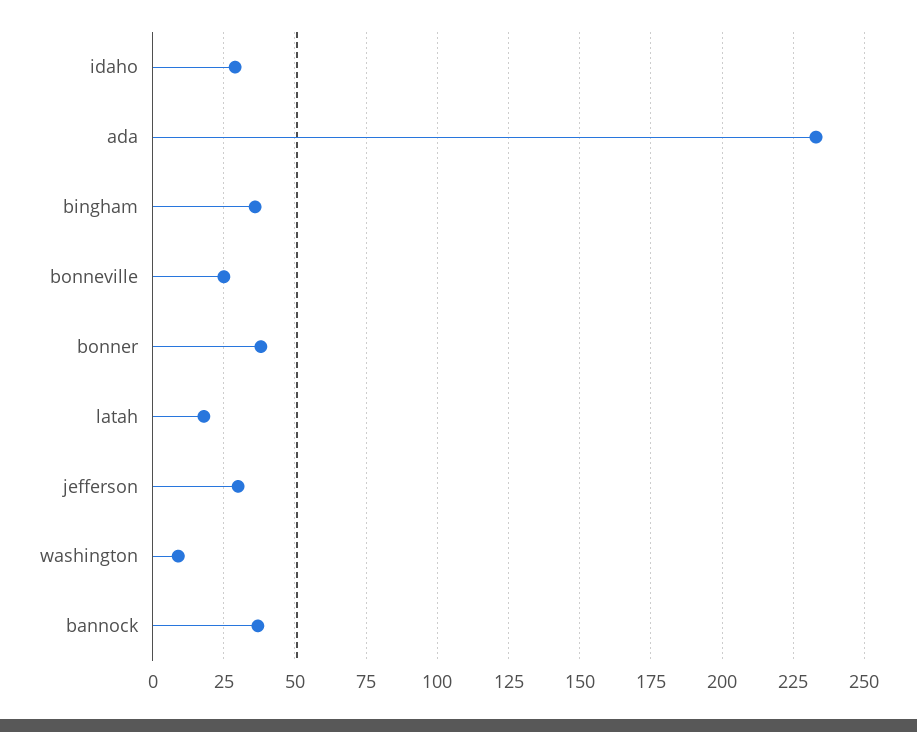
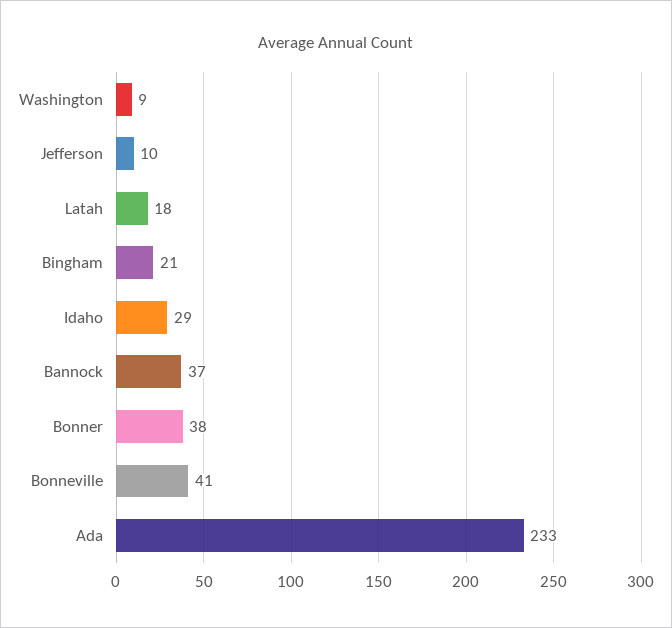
  {
    "idaho": 29,
    "ada": 233,
-   "bingham": 35,
+   "bingham": 21,
-   "bonneville": 25,
+   "bonneville": 41,
    "bonner": 38,
    "latah": 18,
-   "jefferson": 30,
+   "jefferson": 10,
    "washington": 9,
    "bannock": 37
  }

